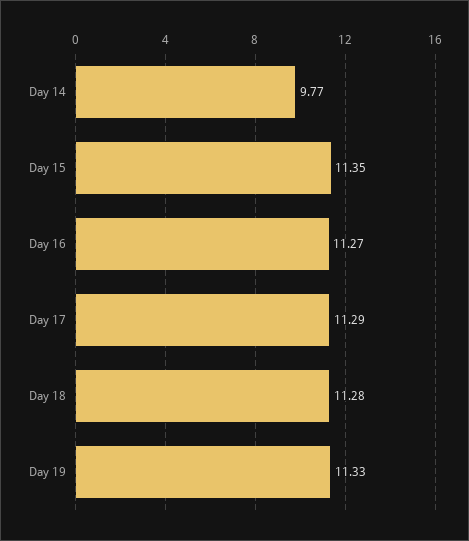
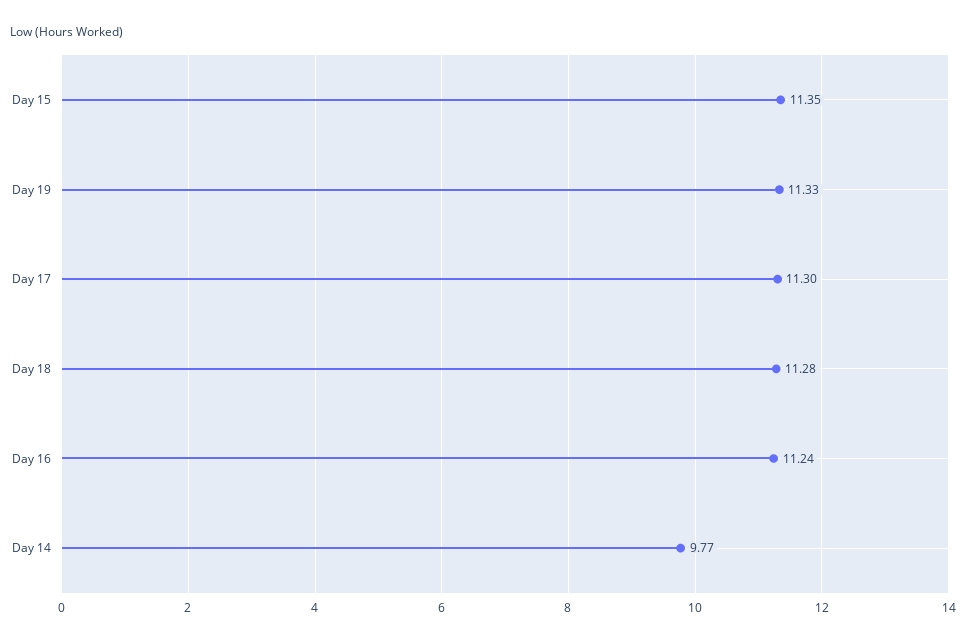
  {
    "Day 14": 9.77,
    "Day 15": 11.35,
-   "Day 16": 11.27,
+   "Day 16": 11.24,
-   "Day 17": 11.29,
+   "Day 17": 11.3,
    "Day 18": 11.28,
    "Day 19": 11.33
  }

